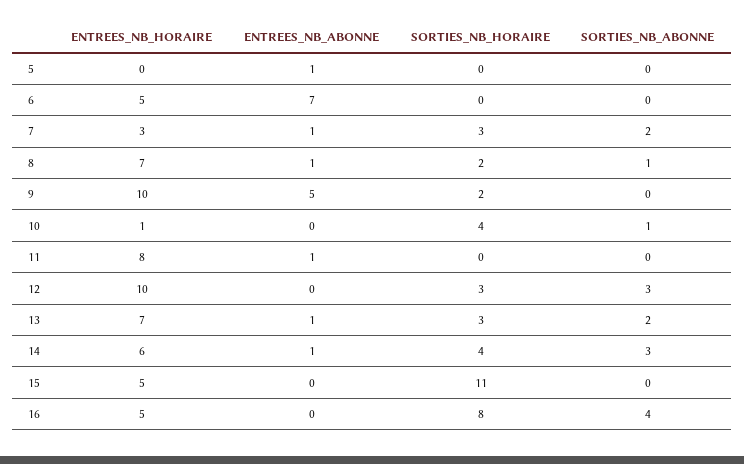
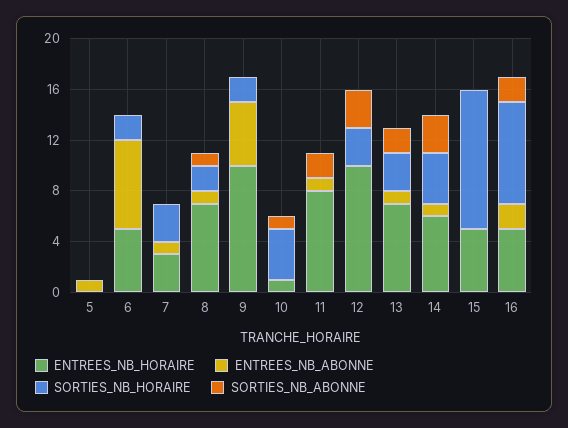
  {
    "ENTREES_NB_HORAIRE": {
      "5": 0,
      "6": 5,
      "7": 3,
      "8": 7,
      "9": 10,
      "10": 1,
      "11": 8,
      "12": 10,
      "13": 7,
      "14": 6,
      "15": 5,
      "16": 5
    },
    "ENTREES_NB_ABONNE": {
      "5": 1,
      "6": 7,
      "7": 1,
      "8": 1,
      "9": 5,
      "10": 0,
      "11": 1,
      "12": 0,
      "13": 1,
      "14": 1,
      "15": 0,
-     "16": 0
+     "16": 2
    },
    "SORTIES_NB_HORAIRE": {
      "5": 0,
-     "6": 0,
+     "6": 2,
      "7": 3,
      "8": 2,
      "9": 2,
      "10": 4,
      "11": 0,
      "12": 3,
      "13": 3,
      "14": 4,
      "15": 11,
      "16": 8
    },
    "SORTIES_NB_ABONNE": {
      "5": 0,
      "6": 0,
-     "7": 2,
+     "7": 0,
      "8": 1,
      "9": 0,
      "10": 1,
-     "11": 0,
+     "11": 2,
      "12": 3,
      "13": 2,
      "14": 3,
      "15": 0,
-     "16": 4
+     "16": 2
    }
  }

